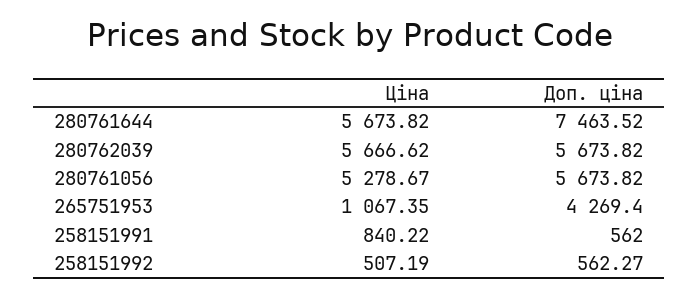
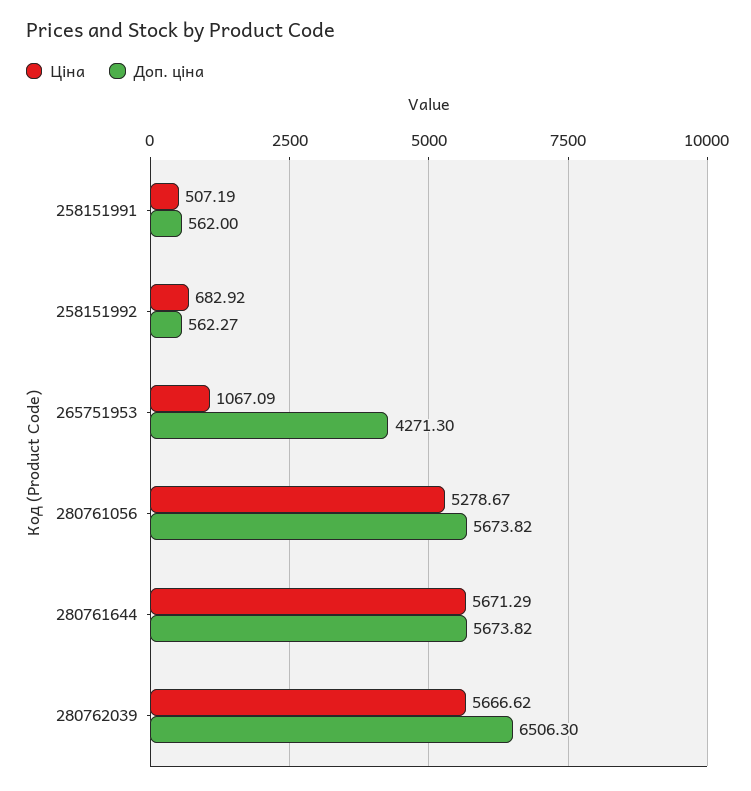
  {
    "Ціна": {
-     "280761644": 5673.82,
+     "280761644": 5671.29,
      "280762039": 5666.62,
      "280761056": 5278.67,
-     "265751953": 1067.35,
+     "265751953": 1067.09,
-     "258151991": 840.22,
+     "258151991": 507.19,
-     "258151992": 507.19
+     "258151992": 682.92
    },
    "Доп. ціна": {
-     "280761644": 7463.52,
+     "280761644": 5673.82,
-     "280762039": 5673.82,
+     "280762039": 6506.3,
      "280761056": 5673.82,
-     "265751953": 4269.4,
+     "265751953": 4271.3,
      "258151991": 562,
      "258151992": 562.27
    }
  }

